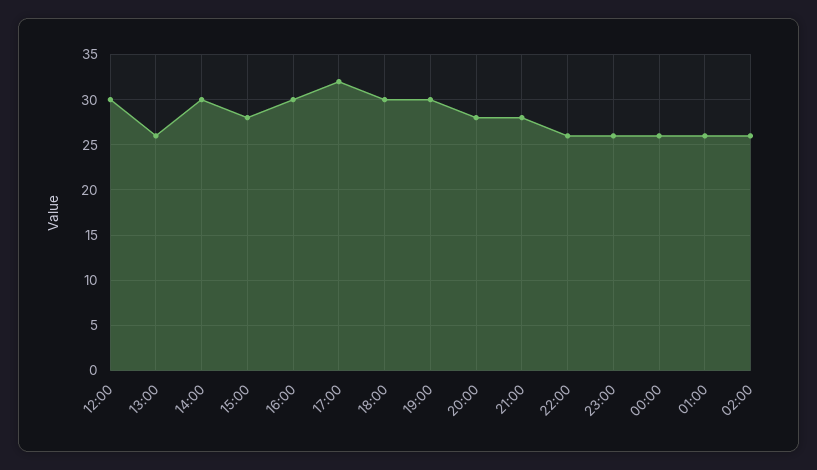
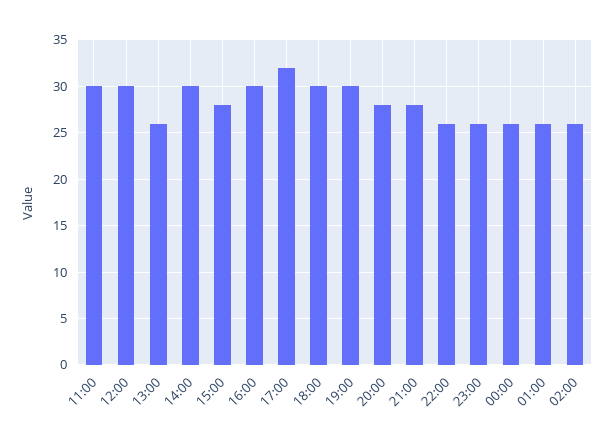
  {
    "12:00": 30,
    "13:00": 26,
    "14:00": 30,
    "15:00": 28,
    "16:00": 30,
    "17:00": 32,
    "18:00": 30,
    "19:00": 30,
    "20:00": 28,
    "21:00": 28,
    "22:00": 26,
    "23:00": 26,
    "00:00": 26,
    "01:00": 26,
-   "02:00": 26
+   "02:00": 26,
+   "11:00": 30
  }

